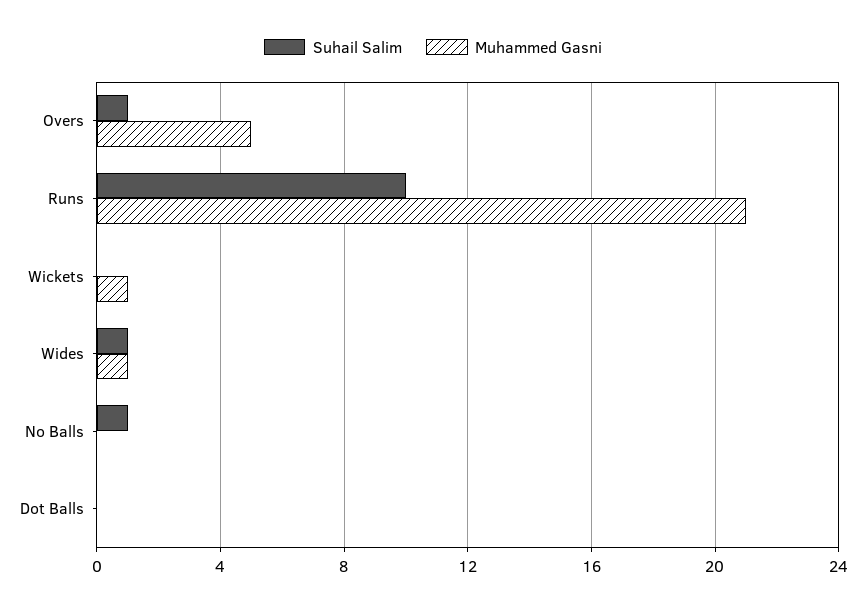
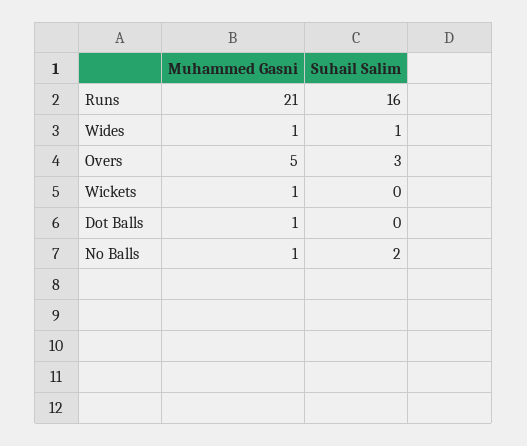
  {
    "Suhail Salim": {
-     "Overs": 1,
+     "Overs": 3,
-     "Runs": 10,
+     "Runs": 16,
      "Wickets": 0,
      "Wides": 1,
-     "No Balls": 1,
+     "No Balls": 2,
      "Dot Balls": 0
    },
    "Muhammed Gasni": {
      "Overs": 5,
      "Runs": 21,
      "Wickets": 1,
      "Wides": 1,
-     "No Balls": 0,
+     "No Balls": 1,
-     "Dot Balls": 0
+     "Dot Balls": 1
    }
  }

